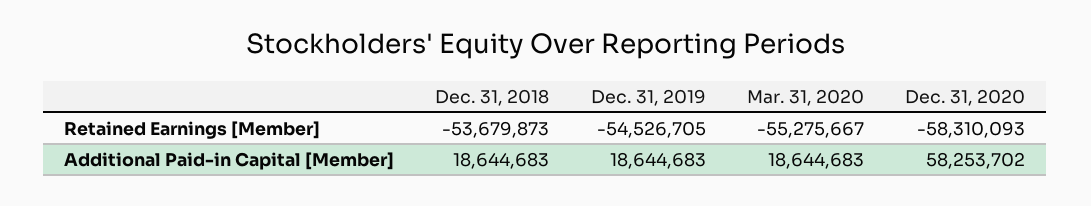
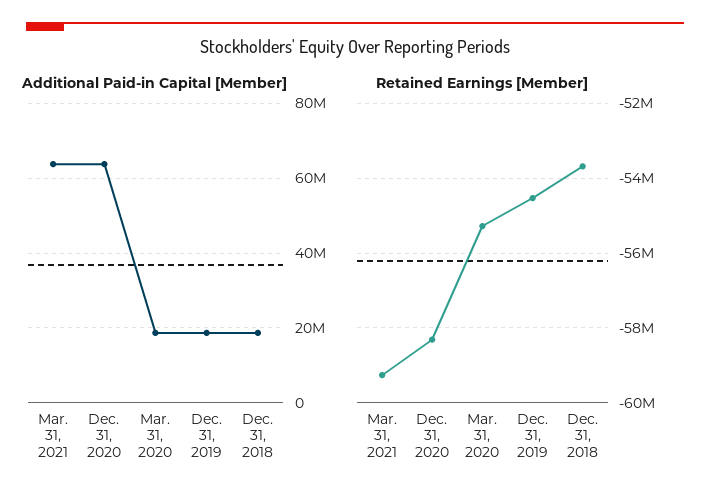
  {
    "Retained Earnings [Member]": {
      "Dec. 31, 2018": -53679873,
      "Dec. 31, 2019": -54526705,
      "Mar. 31, 2020": -55275667,
-     "Dec. 31, 2020": -58310093
+     "Dec. 31, 2020": -58310093,
+     "Mar. 31, 2021": -59200000
    },
    "Additional Paid-in Capital [Member]": {
      "Dec. 31, 2018": 18644683,
      "Dec. 31, 2019": 18644683,
      "Mar. 31, 2020": 18644683,
-     "Dec. 31, 2020": 58253702
+     "Dec. 31, 2020": 64000000,
+     "Mar. 31, 2021": 64000000
    }
  }

